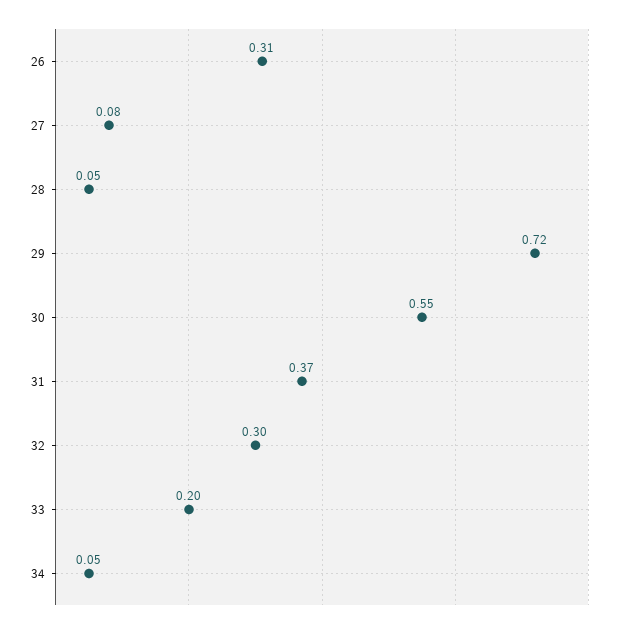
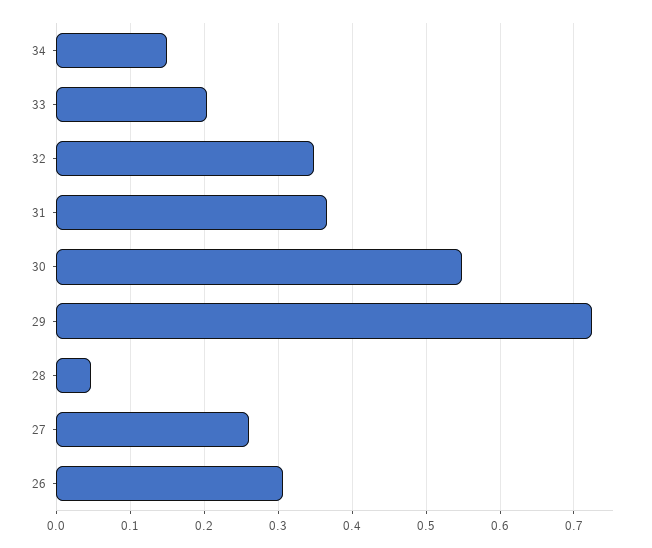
  {
    "26": 0.31,
-   "27": 0.08,
+   "27": 0.26,
    "28": 0.05,
    "29": 0.72,
    "30": 0.55,
    "31": 0.37,
-   "32": 0.3,
+   "32": 0.35,
    "33": 0.2,
-   "34": 0.05
+   "34": 0.15
  }

